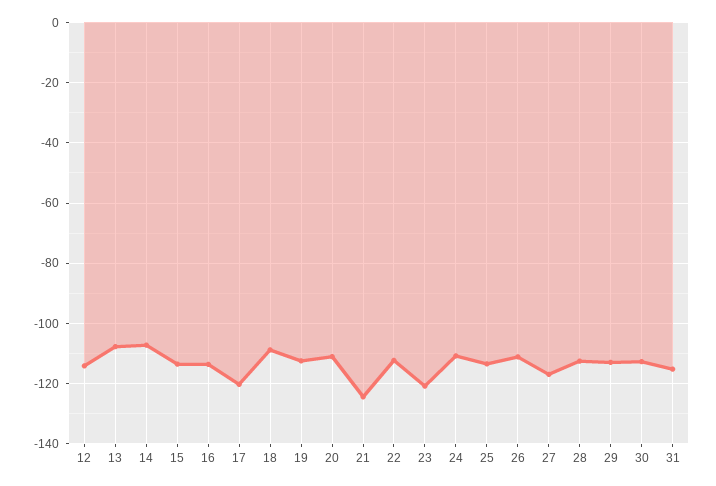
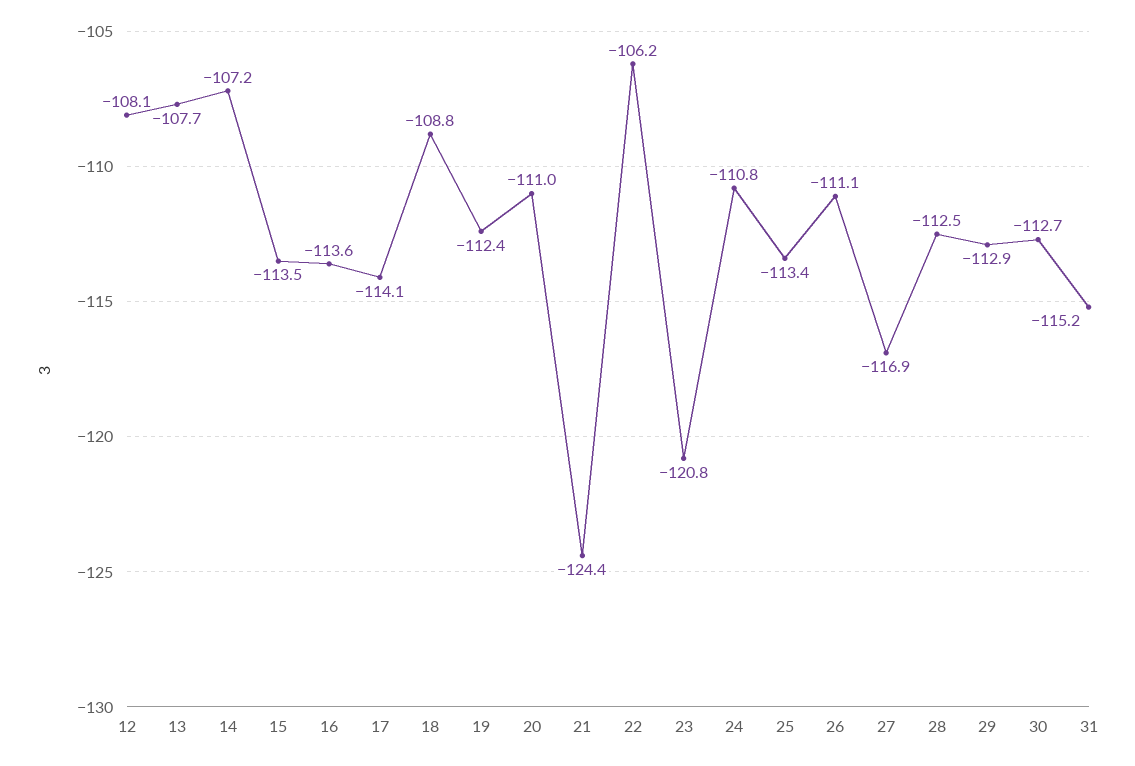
  {
-   "12": -114,
+   "12": -108.1,
    "13": -107.7,
    "14": -107.2,
    "15": -113.5,
    "16": -113.6,
-   "17": -120,
+   "17": -114.1,
    "18": -108.8,
    "19": -112.4,
    "20": -111,
    "21": -124.4,
-   "22": -112,
+   "22": -106.2,
    "23": -120.8,
    "24": -110.8,
    "25": -113.4,
    "26": -111.1,
    "27": -116.9,
    "28": -112.5,
    "29": -112.9,
    "30": -112.7,
    "31": -115.2
  }

